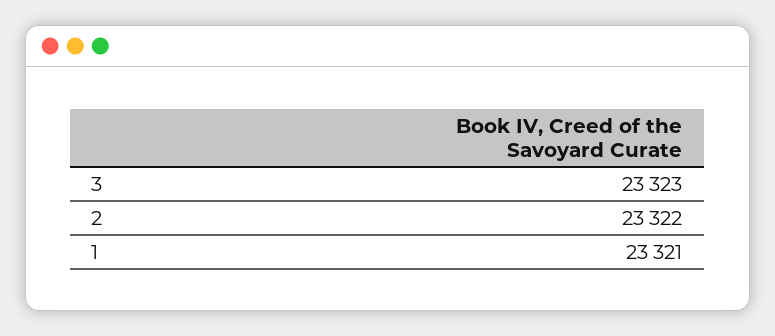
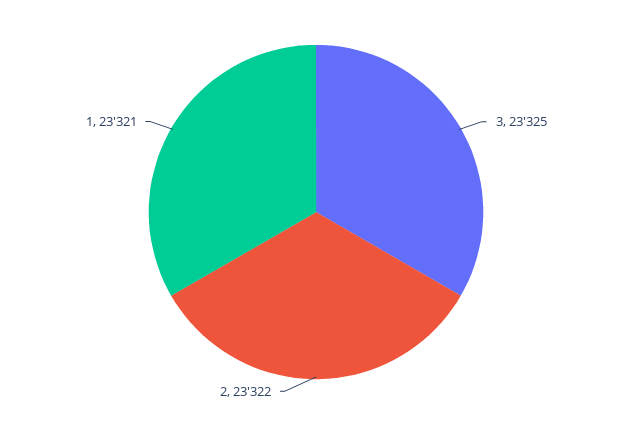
  {
-   "3": 23323,
+   "3": 23325,
    "2": 23322,
    "1": 23321
  }

